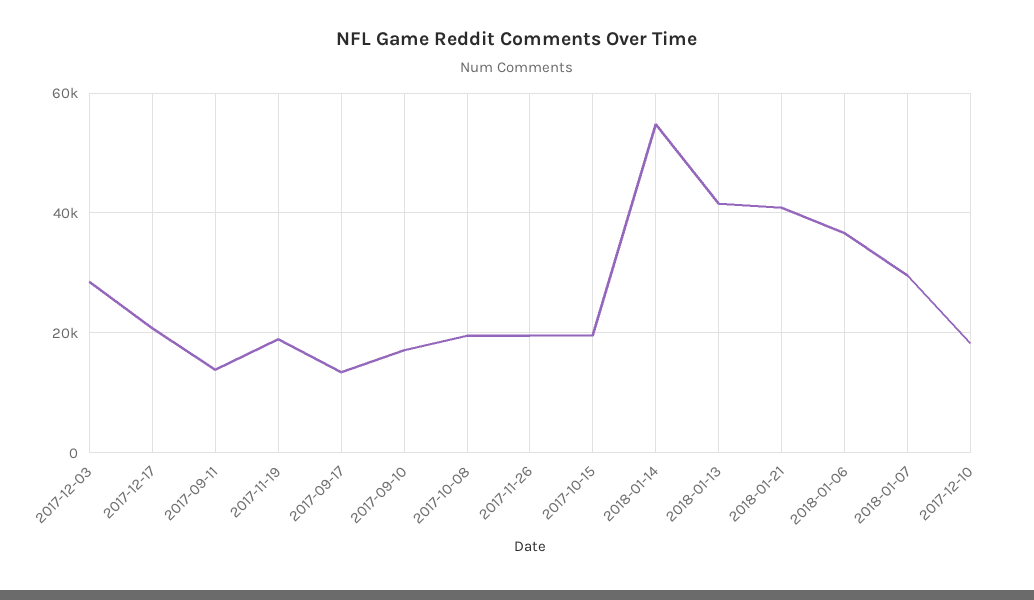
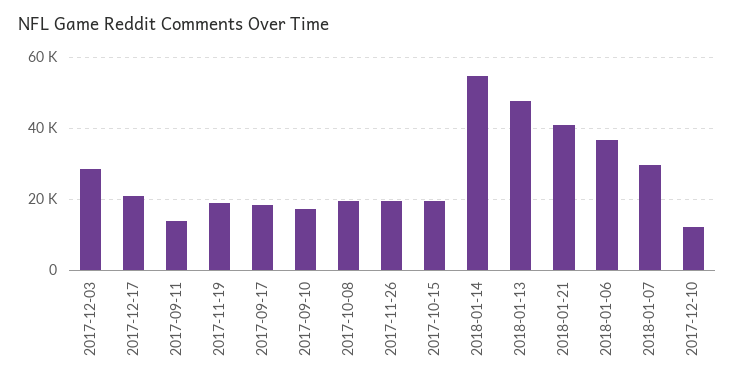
  {
    "2017-12-03": 28000,
    "2017-12-17": 20000,
    "2017-09-11": 14000,
    "2017-11-19": 18000,
-   "2017-09-17": 14000,
+   "2017-09-17": 18000,
    "2017-09-10": 18000,
    "2017-10-08": 20000,
    "2017-11-26": 20000,
    "2017-10-15": 20000,
    "2018-01-14": 54000,
-   "2018-01-13": 42000,
+   "2018-01-13": 48000,
    "2018-01-21": 40000,
    "2018-01-06": 36000,
    "2018-01-07": 30000,
-   "2017-12-10": 18000
+   "2017-12-10": 12000
  }

